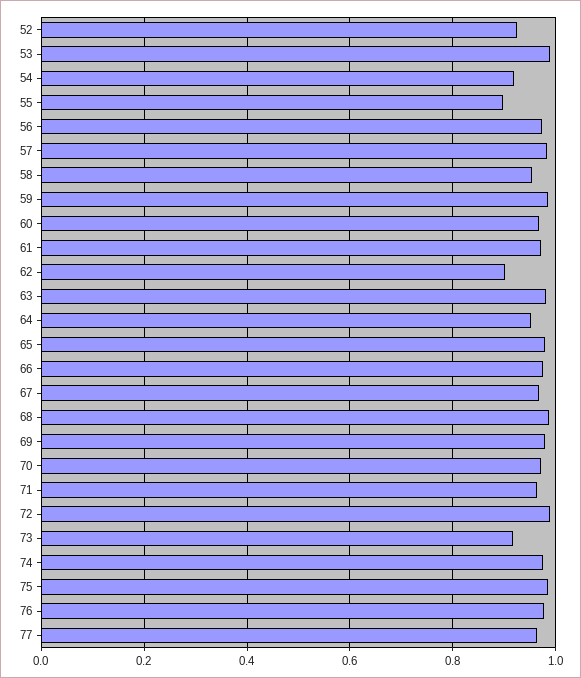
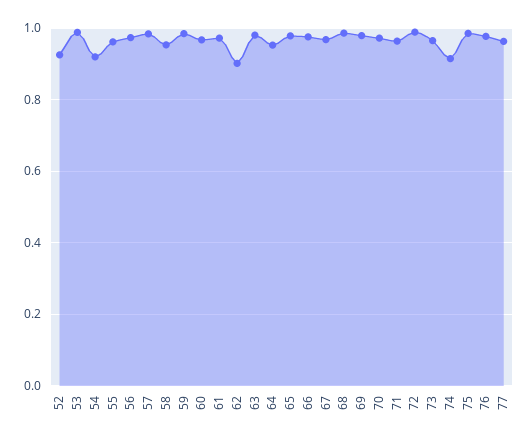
  {
    "52": 0.92,
    "53": 0.98,
    "54": 0.92,
-   "55": 0.9,
+   "55": 0.96,
    "56": 0.98,
    "57": 0.98,
    "58": 0.96,
    "59": 0.98,
    "60": 0.96,
    "61": 0.98,
    "62": 0.9,
    "63": 0.98,
    "64": 0.96,
    "65": 0.98,
    "66": 0.98,
    "67": 0.96,
    "68": 0.98,
    "69": 0.98,
    "70": 0.98,
    "71": 0.96,
    "72": 0.98,
-   "73": 0.92,
+   "73": 0.96,
-   "74": 0.98,
+   "74": 0.92,
    "75": 0.98,
    "76": 0.98,
    "77": 0.96
  }

